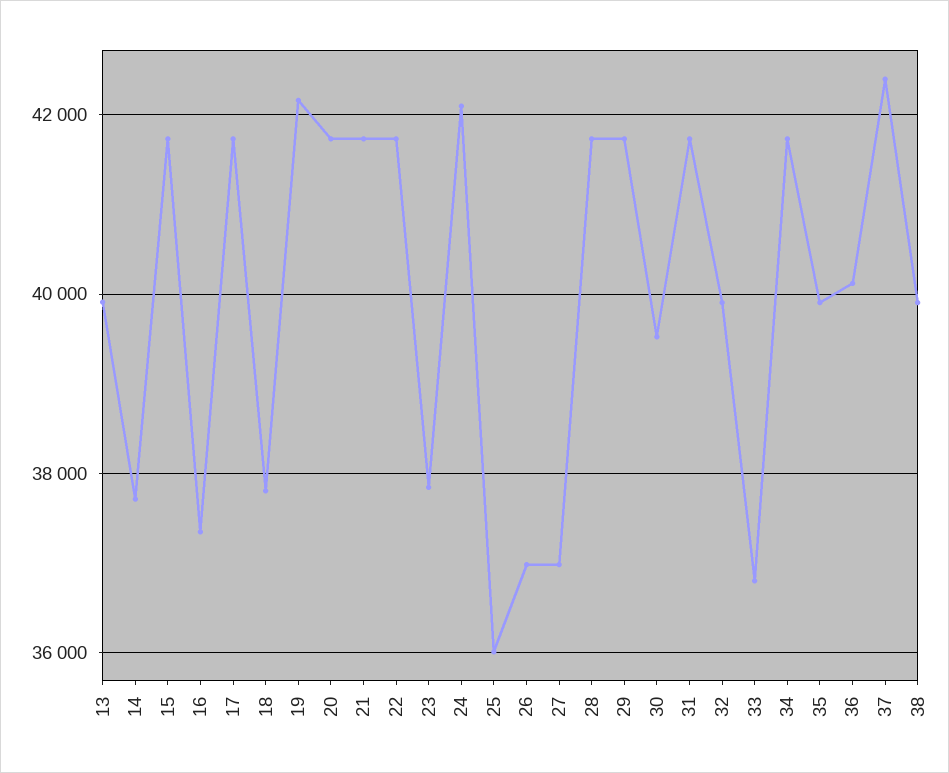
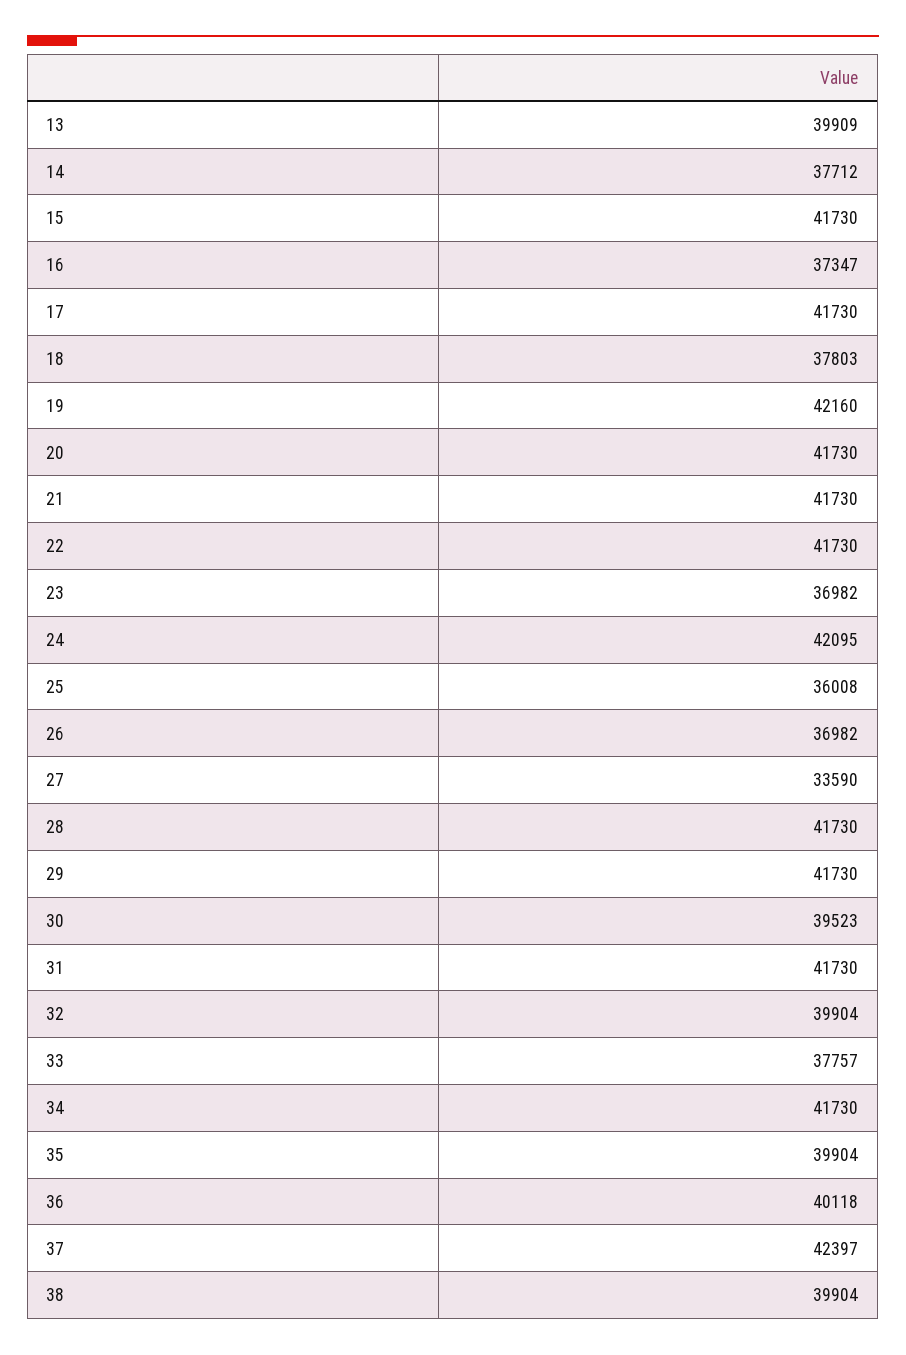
  {
    "13": 39909,
    "14": 37712,
    "15": 41730,
    "16": 37347,
    "17": 41730,
    "18": 37803,
    "19": 42160,
    "20": 41730,
    "21": 41730,
    "22": 41730,
-   "23": 37800,
+   "23": 36982,
    "24": 42095,
    "25": 36008,
    "26": 36982,
-   "27": 37000,
+   "27": 33590,
    "28": 41730,
    "29": 41730,
    "30": 39523,
    "31": 41730,
    "32": 39904,
-   "33": 36800,
+   "33": 37757,
    "34": 41730,
    "35": 39904,
    "36": 40118,
    "37": 42397,
    "38": 39904
  }

